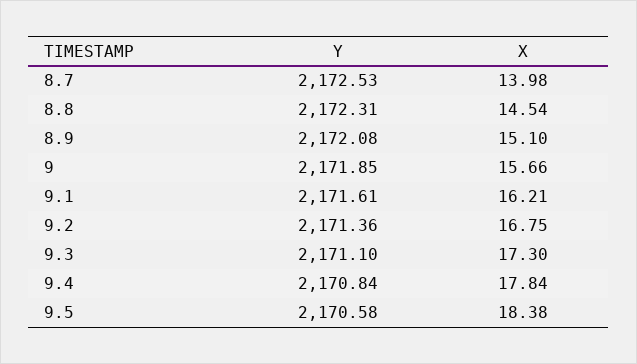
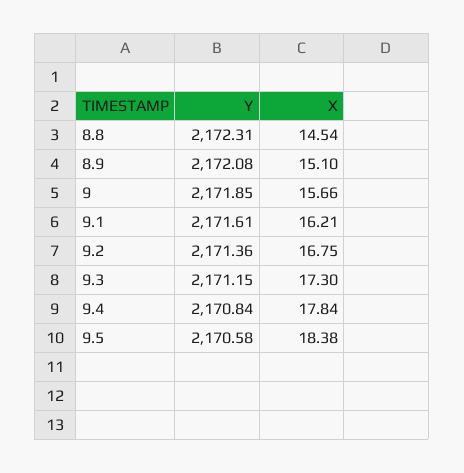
  {
    "Y": {
-     "8.7": 2172.53,
      "8.8": 2172.31,
      "8.9": 2172.08,
      "9": 2171.85,
      "9.1": 2171.61,
      "9.2": 2171.36,
-     "9.3": 2171.1,
+     "9.3": 2171.15,
      "9.4": 2170.84,
      "9.5": 2170.58
    },
    "X": {
-     "8.7": 13.98,
      "8.8": 14.54,
      "8.9": 15.1,
      "9": 15.66,
      "9.1": 16.21,
      "9.2": 16.75,
      "9.3": 17.3,
      "9.4": 17.84,
      "9.5": 18.38
    }
  }

